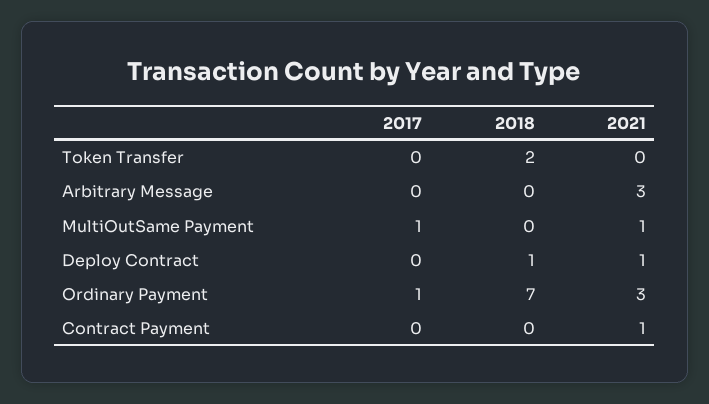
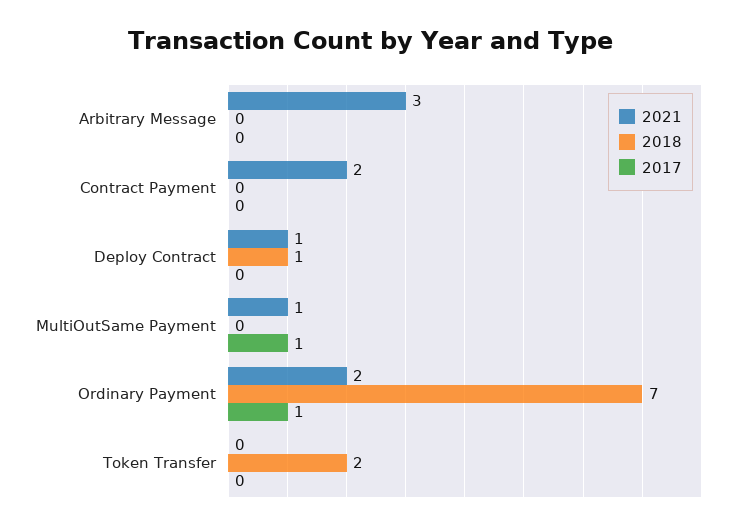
  {
    "2017": {
      "Token Transfer": 0,
      "Arbitrary Message": 0,
      "MultiOutSame Payment": 1,
      "Deploy Contract": 0,
      "Ordinary Payment": 1,
      "Contract Payment": 0
    },
    "2018": {
      "Token Transfer": 2,
      "Arbitrary Message": 0,
      "MultiOutSame Payment": 0,
      "Deploy Contract": 1,
      "Ordinary Payment": 7,
      "Contract Payment": 0
    },
    "2021": {
      "Token Transfer": 0,
      "Arbitrary Message": 3,
      "MultiOutSame Payment": 1,
      "Deploy Contract": 1,
-     "Ordinary Payment": 3,
+     "Ordinary Payment": 2,
-     "Contract Payment": 1
+     "Contract Payment": 2
    }
  }

